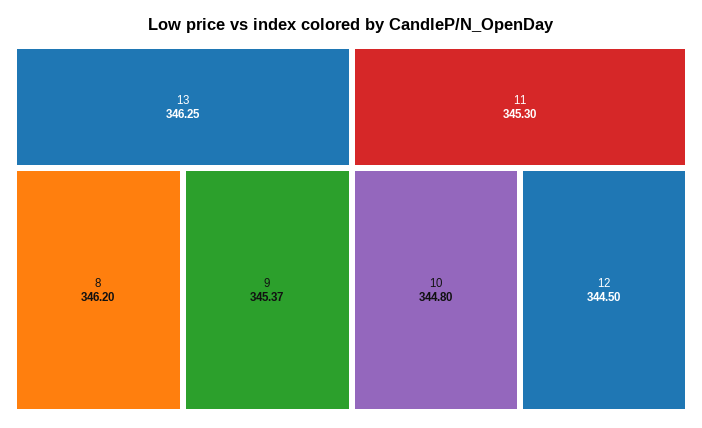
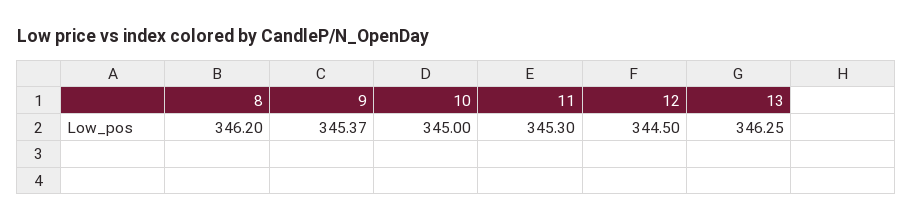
  {
    "13": 346.25,
    "8": 346.2,
    "9": 345.37,
    "11": 345.3,
-   "10": 344.8,
+   "10": 345,
    "12": 344.5
  }

